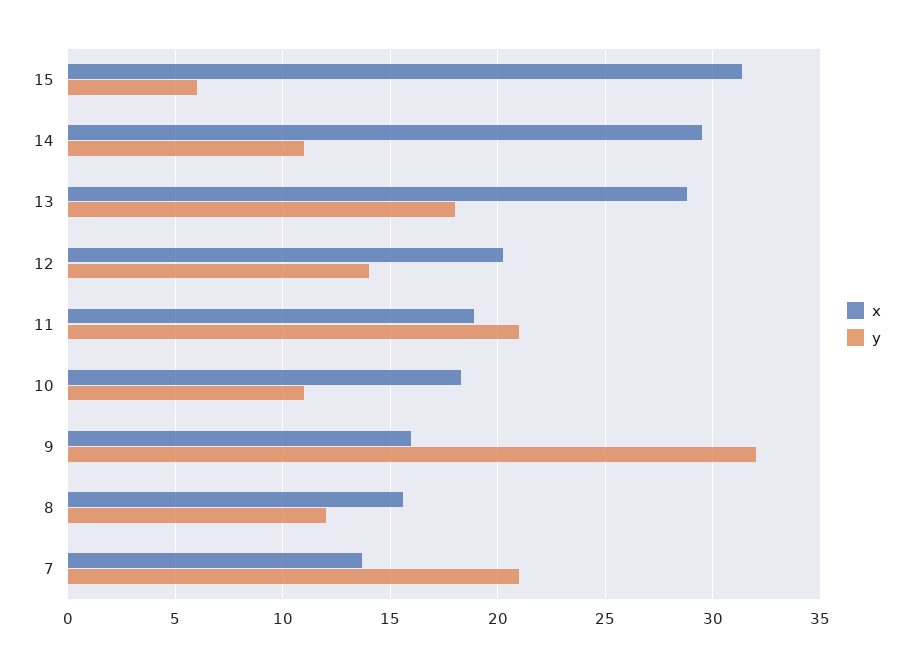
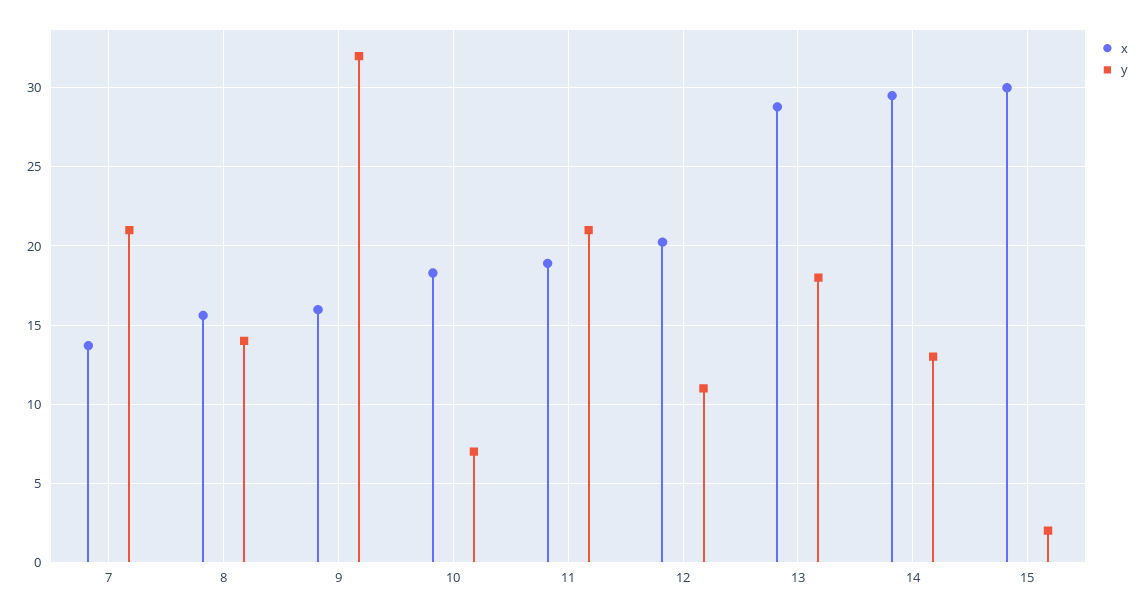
  {
    "x": {
-     "15": 31.5,
+     "15": 30,
      "14": 29.5,
      "13": 29,
      "12": 20,
      "11": 19,
      "10": 18.5,
      "9": 16,
      "8": 15.5,
      "7": 13.5
    },
    "y": {
-     "15": 6,
+     "15": 2,
-     "14": 11,
+     "14": 13,
      "13": 18,
-     "12": 14,
+     "12": 11,
      "11": 21,
-     "10": 11,
+     "10": 7,
      "9": 32,
-     "8": 12,
+     "8": 14,
      "7": 21
    }
  }

